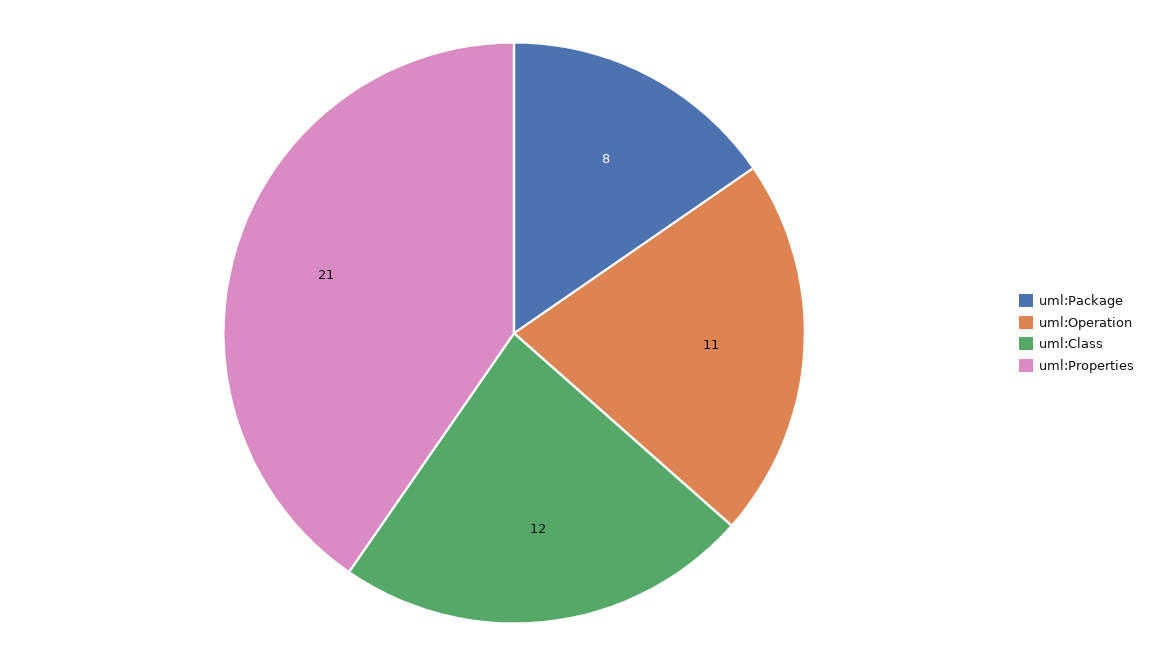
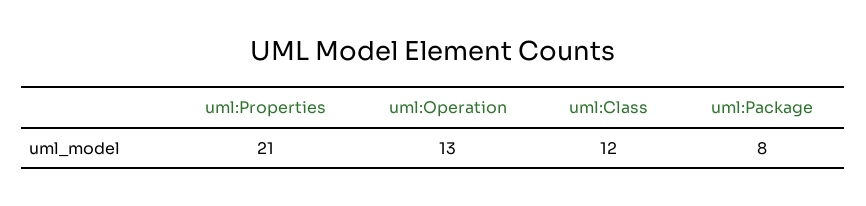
  {
    "uml:Package": 8,
-   "uml:Operation": 11,
+   "uml:Operation": 13,
    "uml:Class": 12,
    "uml:Properties": 21
  }

